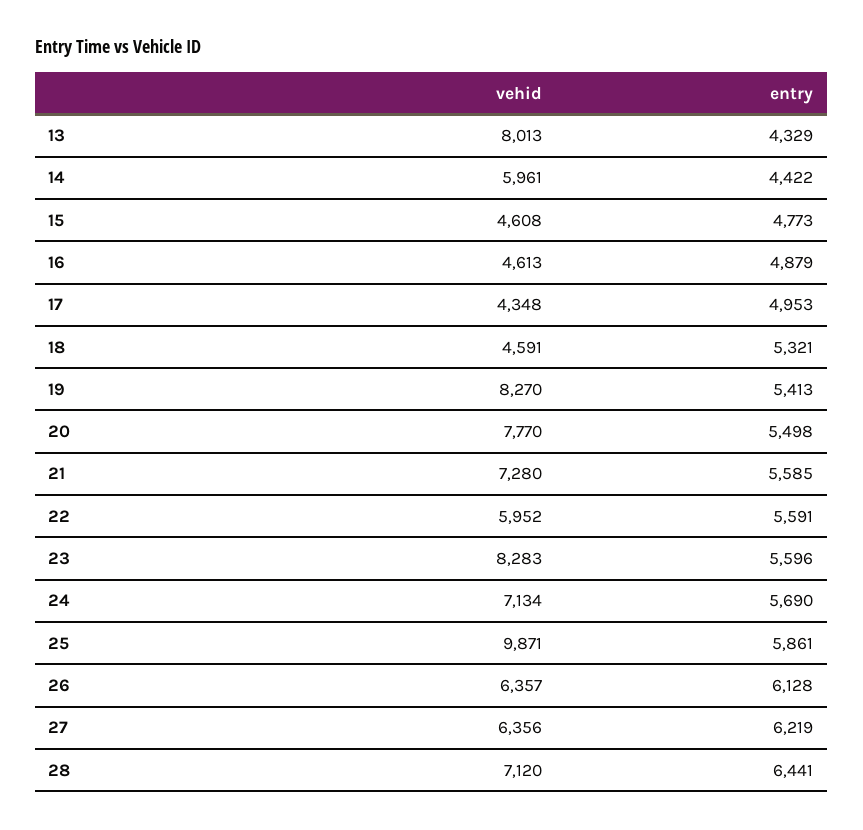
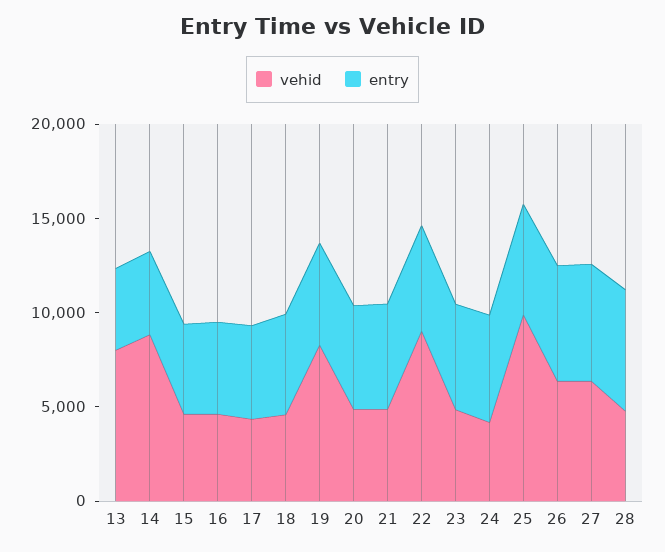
  {
    "vehid": {
      "13": 8013,
-     "14": 5961,
+     "14": 9000,
      "15": 4608,
      "16": 4613,
      "17": 4348,
      "18": 4591,
      "19": 8270,
-     "20": 7770,
+     "20": 5000,
-     "21": 7280,
+     "21": 5000,
-     "22": 5952,
+     "22": 9000,
-     "23": 8283,
+     "23": 5000,
-     "24": 7134,
+     "24": 4000,
      "25": 9871,
      "26": 6357,
      "27": 6356,
-     "28": 7120
+     "28": 5000
    },
    "entry": {
      "13": 4329,
      "14": 4422,
      "15": 4773,
      "16": 4879,
      "17": 4953,
      "18": 5321,
      "19": 5413,
      "20": 5498,
      "21": 5585,
      "22": 5591,
      "23": 5596,
      "24": 5690,
      "25": 5861,
      "26": 6128,
      "27": 6219,
      "28": 6441
    }
  }

